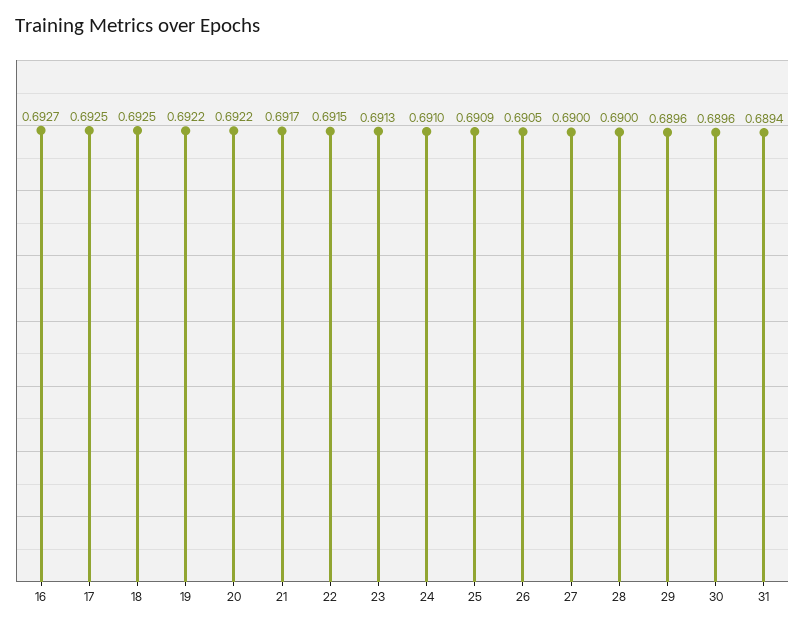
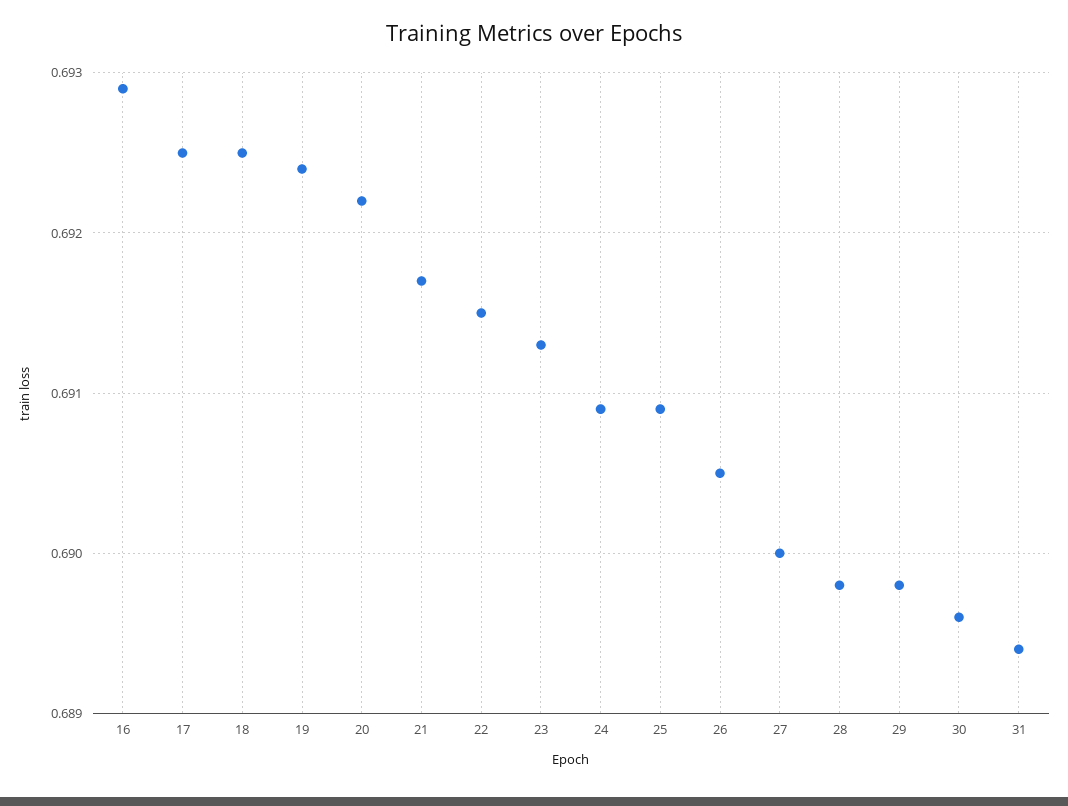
  {
-   "16": 0.6927,
+   "16": 0.6929,
    "17": 0.6925,
    "18": 0.6925,
-   "19": 0.6922,
+   "19": 0.6924,
    "20": 0.6922,
    "21": 0.6917,
    "22": 0.6915,
    "23": 0.6913,
-   "24": 0.691,
+   "24": 0.6909,
    "25": 0.6909,
    "26": 0.6905,
    "27": 0.69,
-   "28": 0.69,
+   "28": 0.6898,
-   "29": 0.6896,
+   "29": 0.6898,
    "30": 0.6896,
    "31": 0.6894
  }

